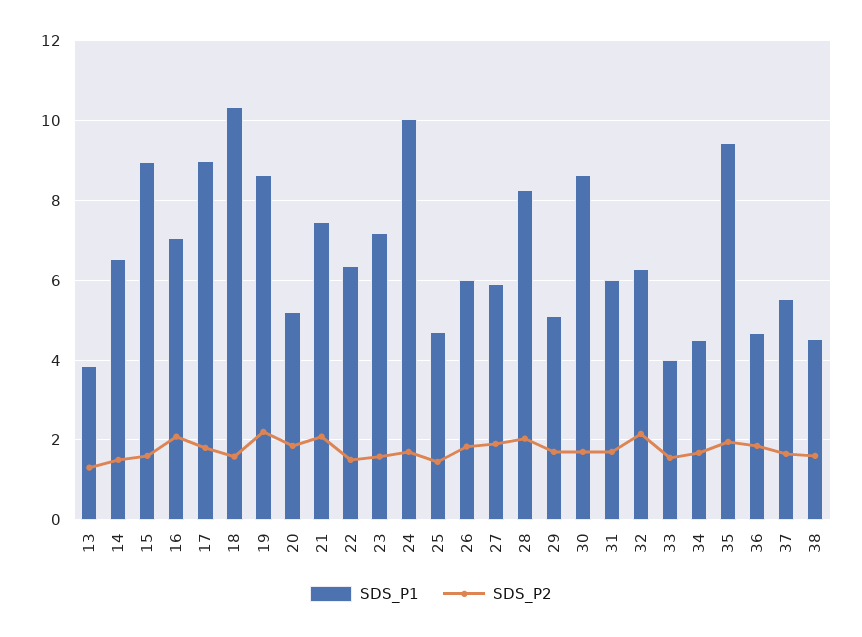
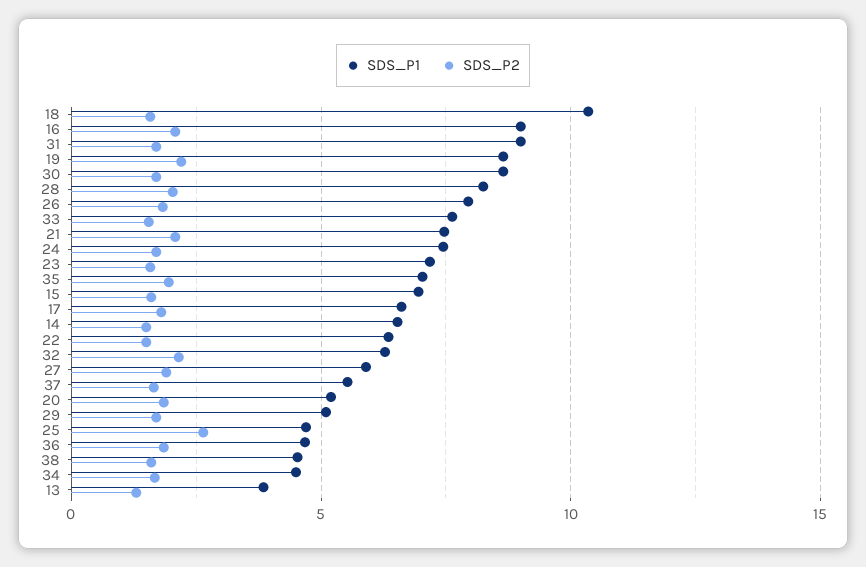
  {
    "SDS_P1": {
      "13": 3.8,
      "14": 6.6,
-     "15": 9,
+     "15": 7,
-     "16": 7,
+     "16": 9,
-     "17": 9,
+     "17": 6.5,
      "18": 10.4,
      "19": 8.6,
      "20": 5.2,
      "21": 7.4,
      "22": 6.4,
      "23": 7.2,
-     "24": 10,
+     "24": 7.5,
      "25": 4.8,
-     "26": 6,
+     "26": 8,
      "27": 6,
      "28": 8.2,
      "29": 5.2,
      "30": 8.6,
-     "31": 6,
+     "31": 9,
      "32": 6.2,
-     "33": 4,
+     "33": 7.5,
      "34": 4.6,
-     "35": 9.4,
+     "35": 7,
      "36": 4.6,
      "37": 5.6,
      "38": 4.6
    },
    "SDS_P2": {
      "13": 1.4,
      "14": 1.6,
      "15": 1.6,
      "16": 2,
      "17": 1.8,
      "18": 1.6,
      "19": 2.2,
      "20": 1.8,
      "21": 2,
      "22": 1.6,
      "23": 1.6,
      "24": 1.8,
-     "25": 1.4,
+     "25": 2.5,
      "26": 1.8,
      "27": 2,
      "28": 2,
      "29": 1.8,
      "30": 1.8,
      "31": 1.8,
      "32": 2.2,
      "33": 1.6,
      "34": 1.6,
      "35": 2,
      "36": 1.8,
      "37": 1.6,
      "38": 1.6
    }
  }

